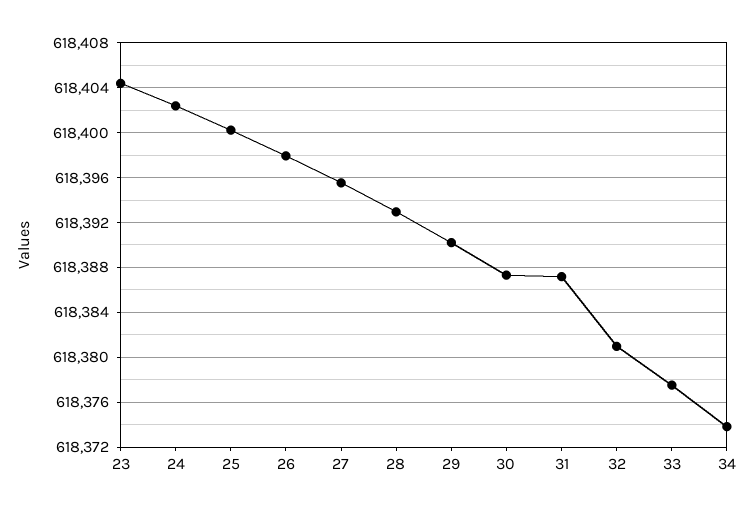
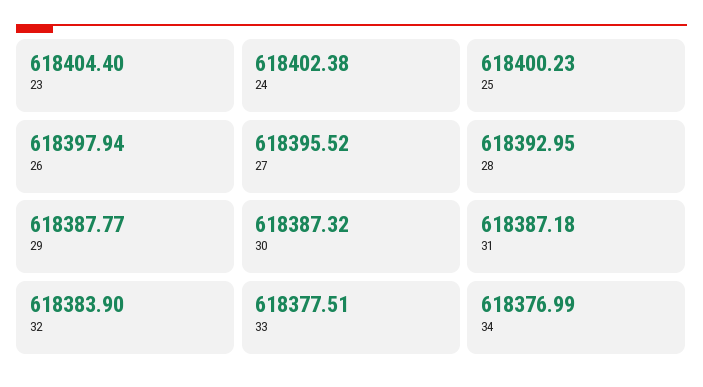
  {
    "23": 618404.4,
    "24": 618402.38,
    "25": 618400.23,
    "26": 618397.94,
    "27": 618395.52,
    "28": 618392.95,
-   "29": 618390,
+   "29": 618387.77,
    "30": 618387.32,
    "31": 618387.18,
-   "32": 618381,
+   "32": 618383.9,
    "33": 618377.51,
-   "34": 618374
+   "34": 618376.99
  }

